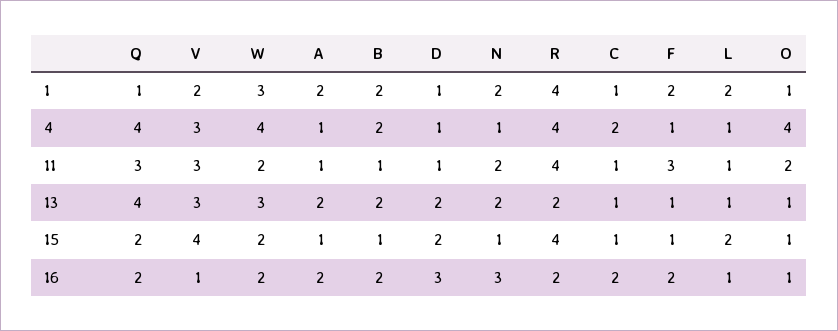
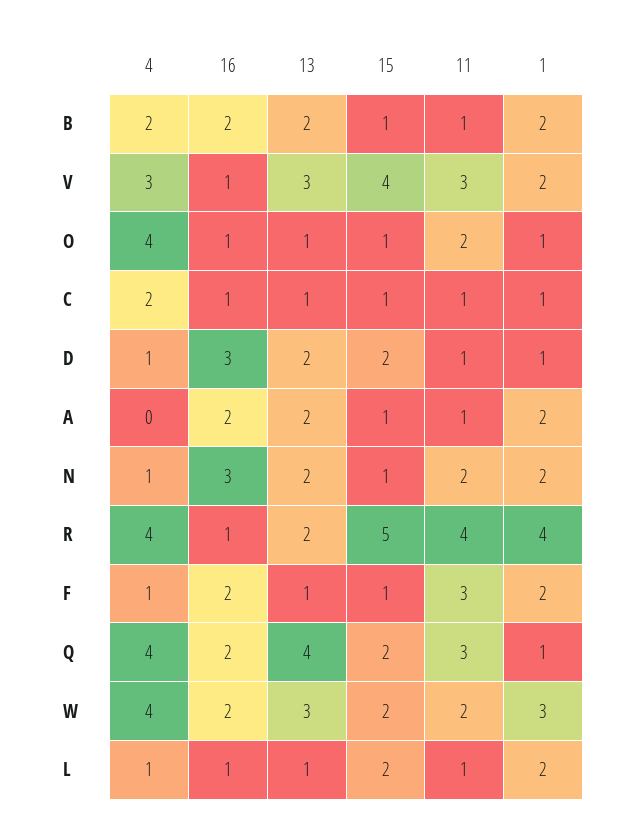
  {
    "Q": {
      "1": 1,
      "4": 4,
      "11": 3,
      "13": 4,
      "15": 2,
      "16": 2
    },
    "V": {
      "1": 2,
      "4": 3,
      "11": 3,
      "13": 3,
      "15": 4,
      "16": 1
    },
    "W": {
      "1": 3,
      "4": 4,
      "11": 2,
      "13": 3,
      "15": 2,
      "16": 2
    },
    "A": {
      "1": 2,
-     "4": 1,
+     "4": 0,
      "11": 1,
      "13": 2,
      "15": 1,
      "16": 2
    },
    "B": {
      "1": 2,
      "4": 2,
      "11": 1,
      "13": 2,
      "15": 1,
      "16": 2
    },
    "D": {
      "1": 1,
      "4": 1,
      "11": 1,
      "13": 2,
      "15": 2,
      "16": 3
    },
    "N": {
      "1": 2,
      "4": 1,
      "11": 2,
      "13": 2,
      "15": 1,
      "16": 3
    },
    "R": {
      "1": 4,
      "4": 4,
      "11": 4,
      "13": 2,
-     "15": 4,
+     "15": 5,
-     "16": 2
+     "16": 1
    },
    "C": {
      "1": 1,
      "4": 2,
      "11": 1,
      "13": 1,
      "15": 1,
-     "16": 2
+     "16": 1
    },
    "F": {
      "1": 2,
      "4": 1,
      "11": 3,
      "13": 1,
      "15": 1,
      "16": 2
    },
    "L": {
      "1": 2,
      "4": 1,
      "11": 1,
      "13": 1,
      "15": 2,
      "16": 1
    },
    "O": {
      "1": 1,
      "4": 4,
      "11": 2,
      "13": 1,
      "15": 1,
      "16": 1
    }
  }

